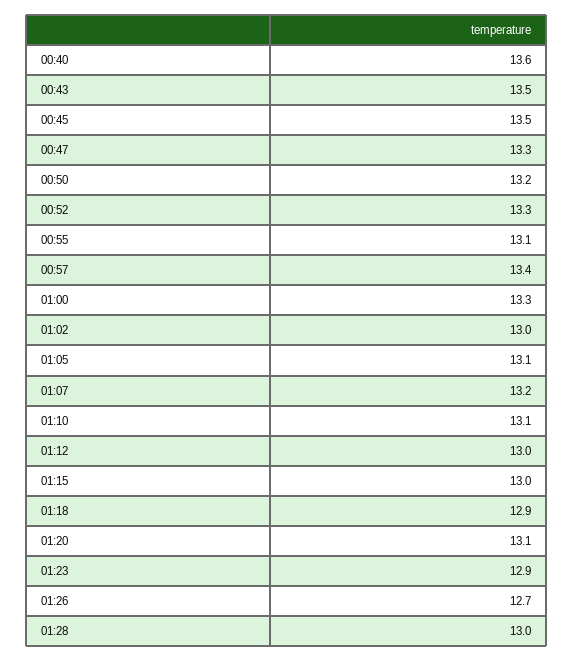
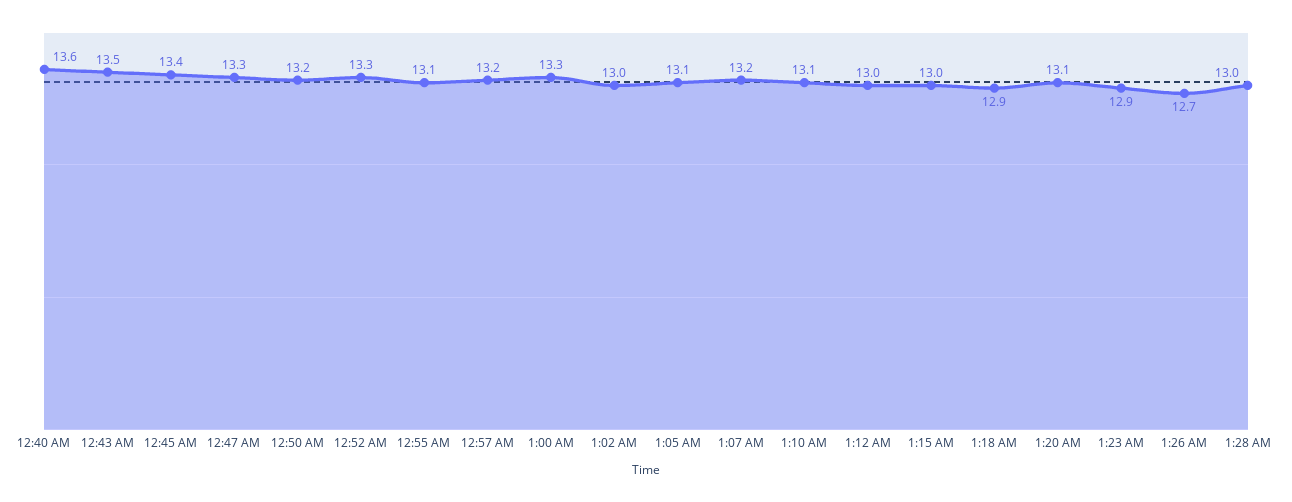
  {
    "00:40": 13.6,
    "00:43": 13.5,
-   "00:45": 13.5,
+   "00:45": 13.4,
    "00:47": 13.3,
    "00:50": 13.2,
    "00:52": 13.3,
    "00:55": 13.1,
-   "00:57": 13.4,
+   "00:57": 13.2,
    "01:00": 13.3,
    "01:02": 13,
    "01:05": 13.1,
    "01:07": 13.2,
    "01:10": 13.1,
    "01:12": 13,
    "01:15": 13,
    "01:18": 12.9,
    "01:20": 13.1,
    "01:23": 12.9,
    "01:26": 12.7,
    "01:28": 13
  }

